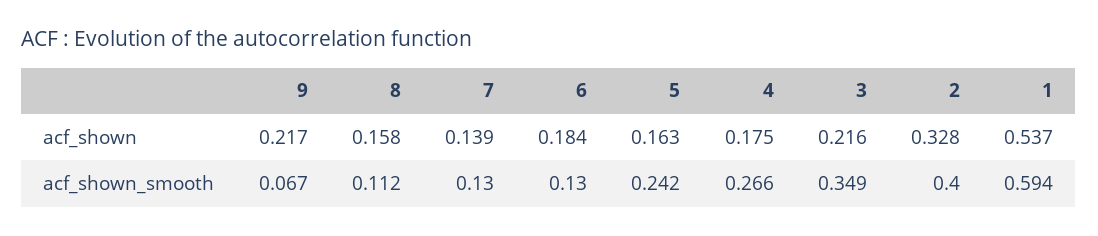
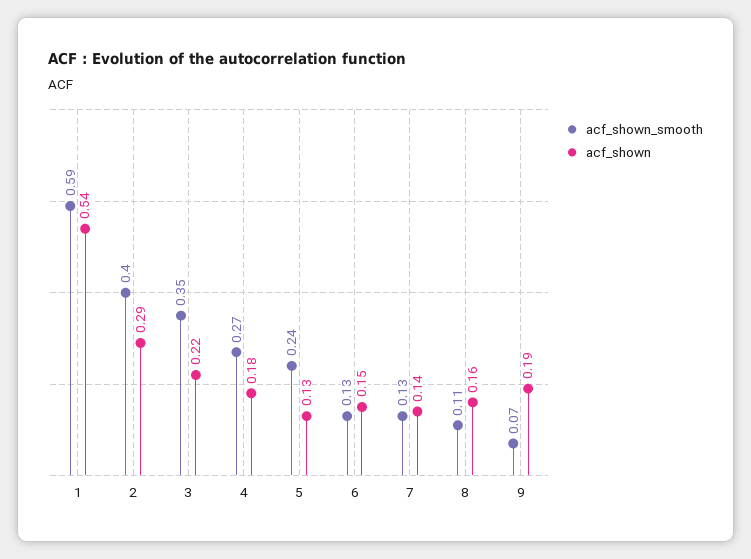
  {
    "acf_shown": {
-     "9": 0.217,
+     "9": 0.19,
      "8": 0.158,
      "7": 0.139,
-     "6": 0.184,
+     "6": 0.15,
-     "5": 0.163,
+     "5": 0.13,
      "4": 0.175,
      "3": 0.216,
-     "2": 0.328,
+     "2": 0.29,
      "1": 0.537
    },
    "acf_shown_smooth": {
      "9": 0.067,
      "8": 0.112,
      "7": 0.13,
      "6": 0.13,
      "5": 0.242,
      "4": 0.266,
      "3": 0.349,
      "2": 0.4,
      "1": 0.594
    }
  }

